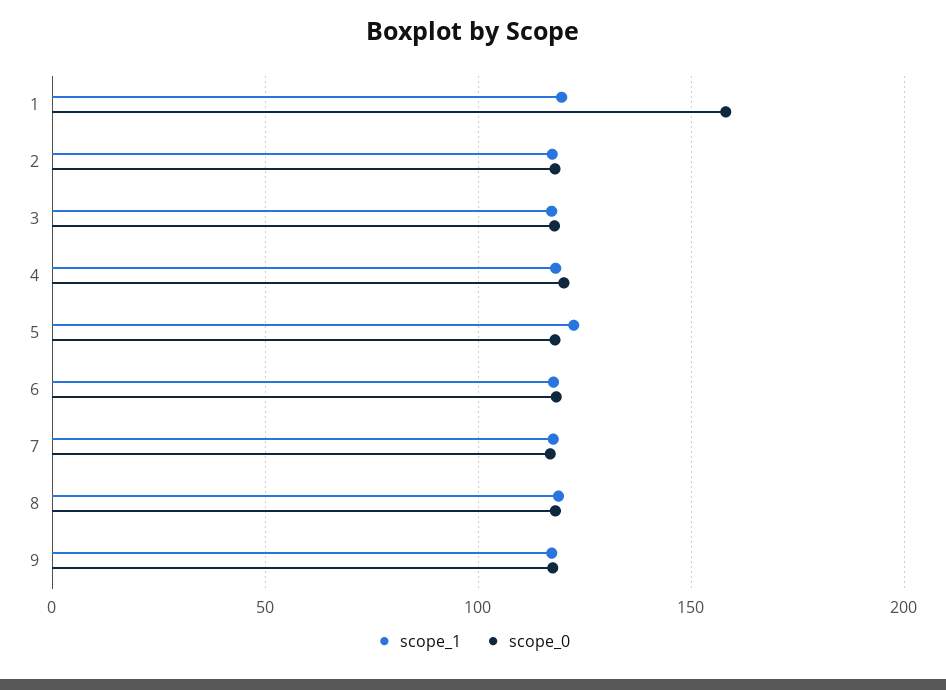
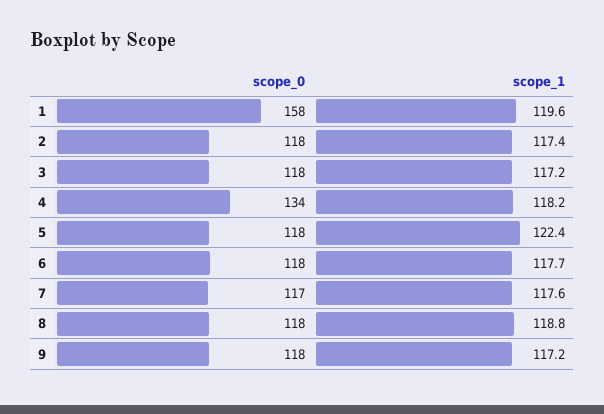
  {
    "scope_1": {
      "1": 119.6,
      "2": 117.4,
      "3": 117.2,
      "4": 118.2,
      "5": 122.4,
      "6": 117.7,
      "7": 117.6,
      "8": 118.8,
      "9": 117.2
    },
    "scope_0": {
      "1": 158,
      "2": 118,
      "3": 118,
-     "4": 120,
+     "4": 134,
      "5": 118,
      "6": 118,
      "7": 117,
      "8": 118,
      "9": 118
    }
  }

